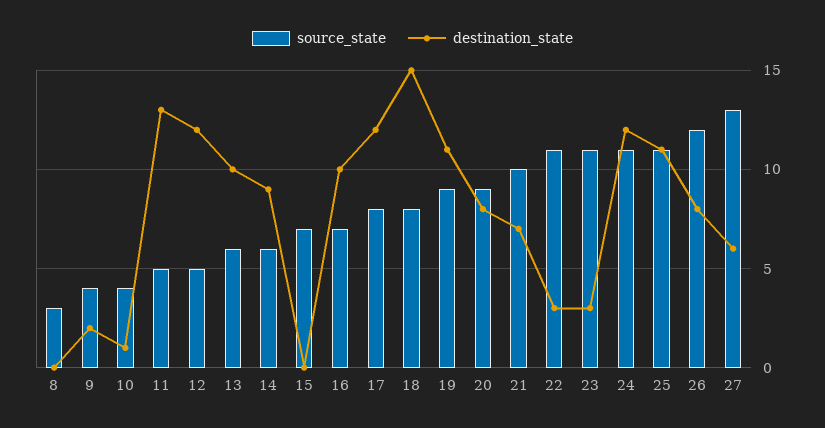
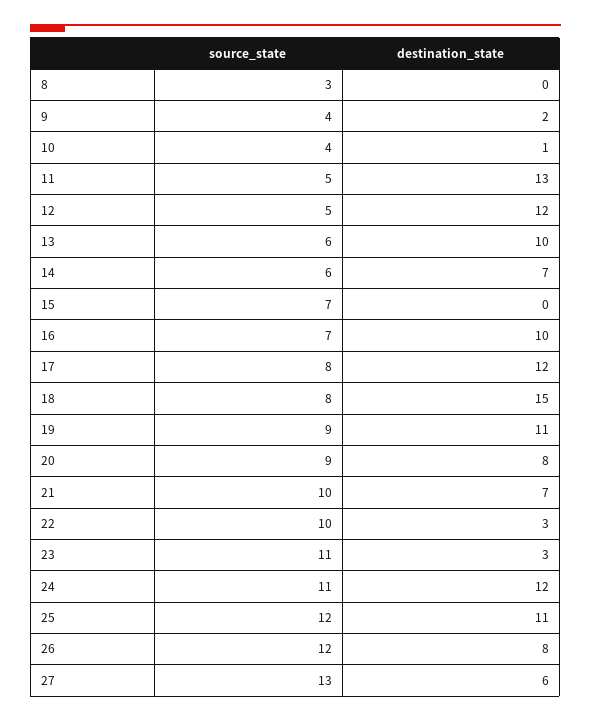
  {
    "source_state": {
      "8": 3,
      "9": 4,
      "10": 4,
      "11": 5,
      "12": 5,
      "13": 6,
      "14": 6,
      "15": 7,
      "16": 7,
      "17": 8,
      "18": 8,
      "19": 9,
      "20": 9,
      "21": 10,
-     "22": 11,
+     "22": 10,
      "23": 11,
      "24": 11,
-     "25": 11,
+     "25": 12,
      "26": 12,
      "27": 13
    },
    "destination_state": {
      "8": 0,
      "9": 2,
      "10": 1,
      "11": 13,
      "12": 12,
      "13": 10,
-     "14": 9,
+     "14": 7,
      "15": 0,
      "16": 10,
      "17": 12,
      "18": 15,
      "19": 11,
      "20": 8,
      "21": 7,
      "22": 3,
      "23": 3,
      "24": 12,
      "25": 11,
      "26": 8,
      "27": 6
    }
  }

